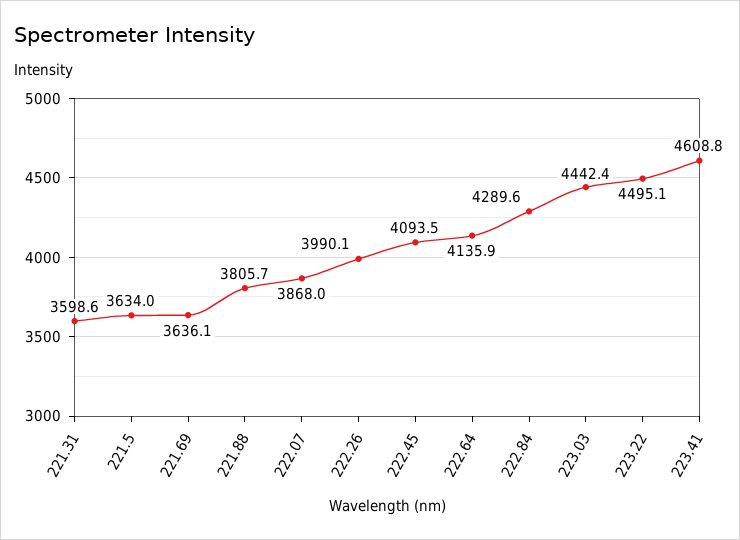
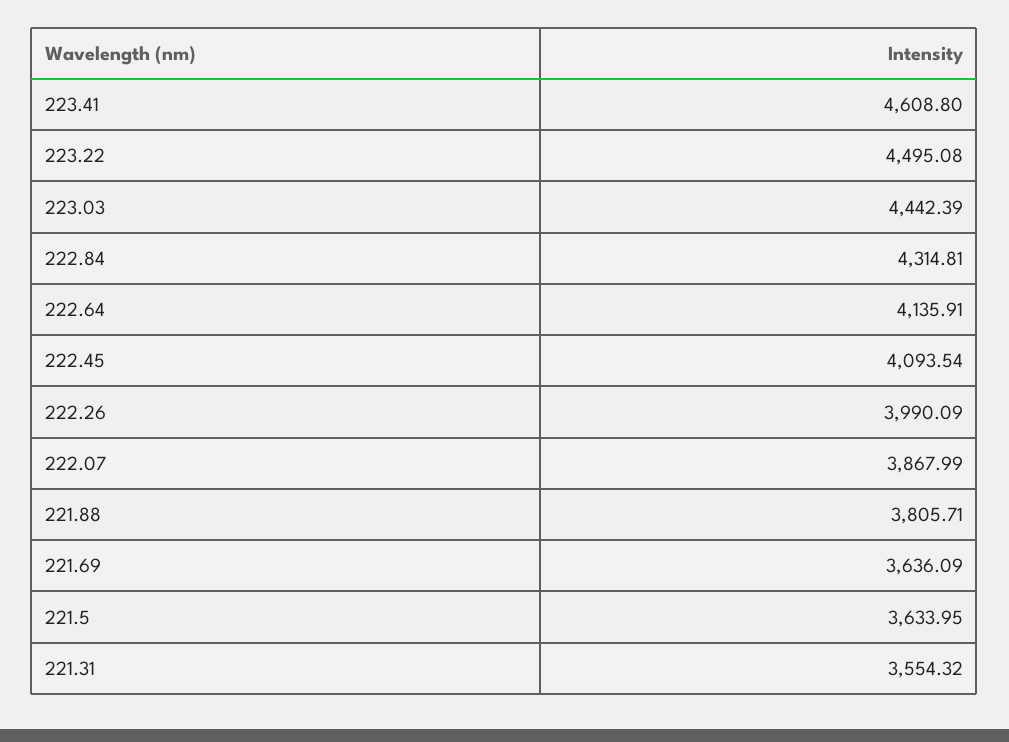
  {
-   "221.31": 3598.6,
+   "221.31": 3554.32,
    "221.5": 3633.95,
    "221.69": 3636.09,
    "221.88": 3805.71,
    "222.07": 3867.99,
    "222.26": 3990.09,
    "222.45": 4093.54,
    "222.64": 4135.91,
-   "222.84": 4289.6,
+   "222.84": 4314.81,
    "223.03": 4442.39,
    "223.22": 4495.08,
    "223.41": 4608.8
  }

